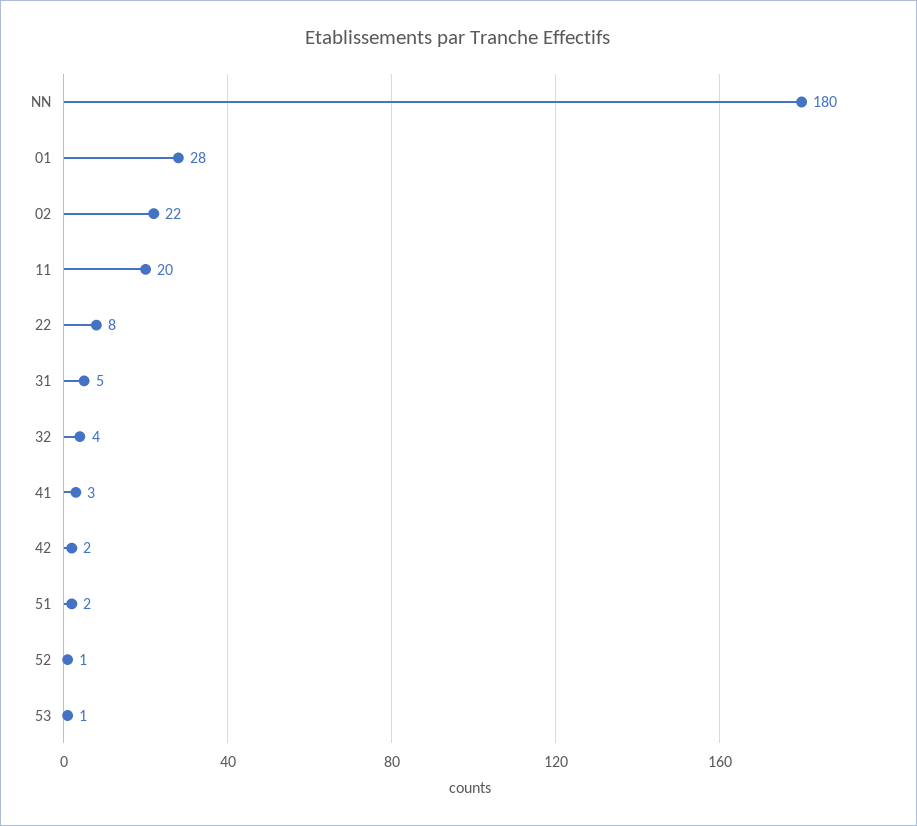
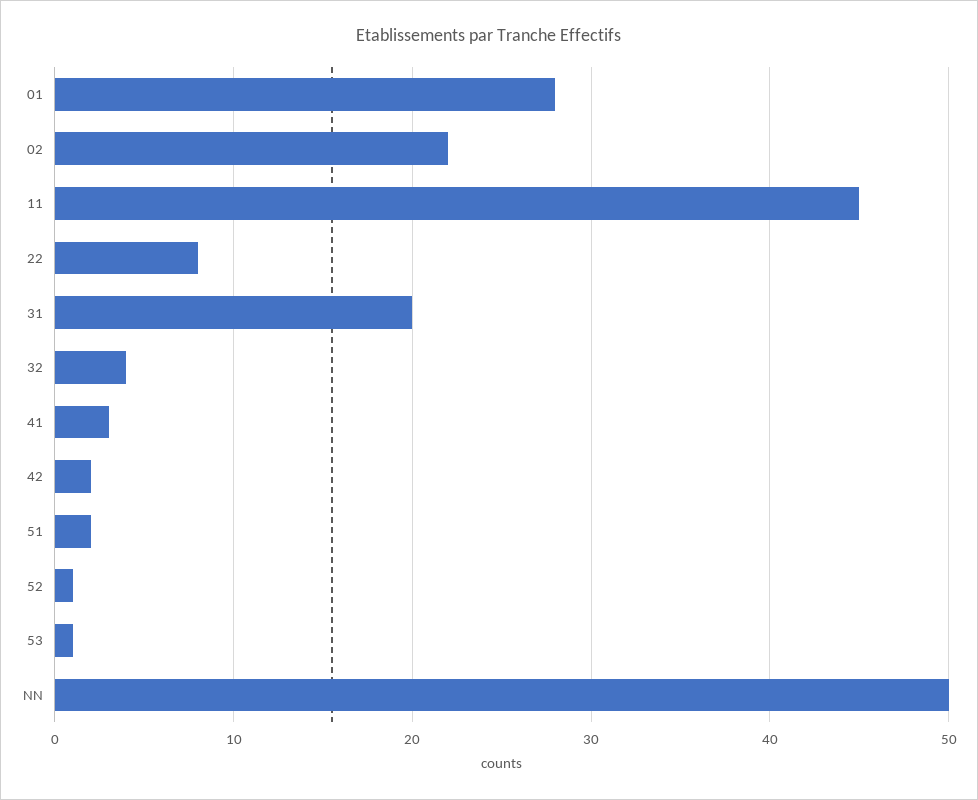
  {
-   "NN": 180,
+   "NN": 50,
    "01": 28,
    "02": 22,
-   "11": 20,
+   "11": 45,
    "22": 8,
-   "31": 5,
+   "31": 20,
    "32": 4,
    "41": 3,
    "42": 2,
    "51": 2,
    "52": 1,
    "53": 1
  }

